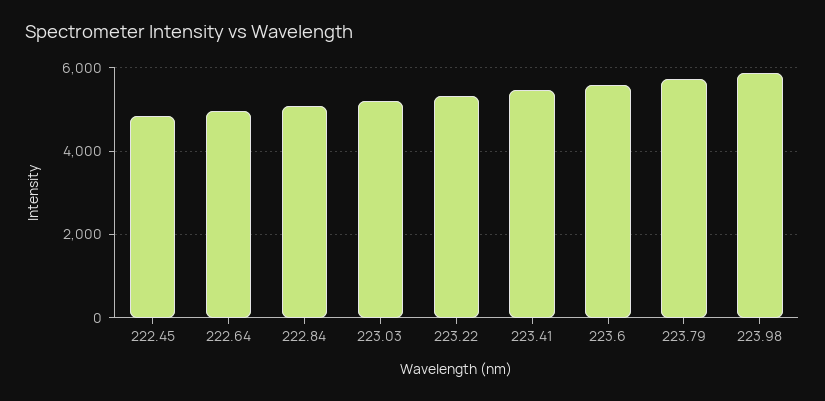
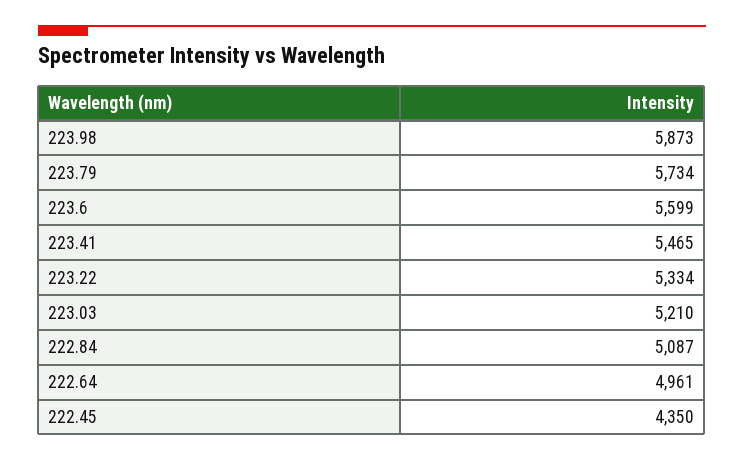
  {
-   "222.45": 4800,
+   "222.45": 4350,
    "222.64": 4961,
    "222.84": 5087,
    "223.03": 5210,
    "223.22": 5334,
    "223.41": 5465,
    "223.6": 5599,
    "223.79": 5734,
    "223.98": 5873
  }

